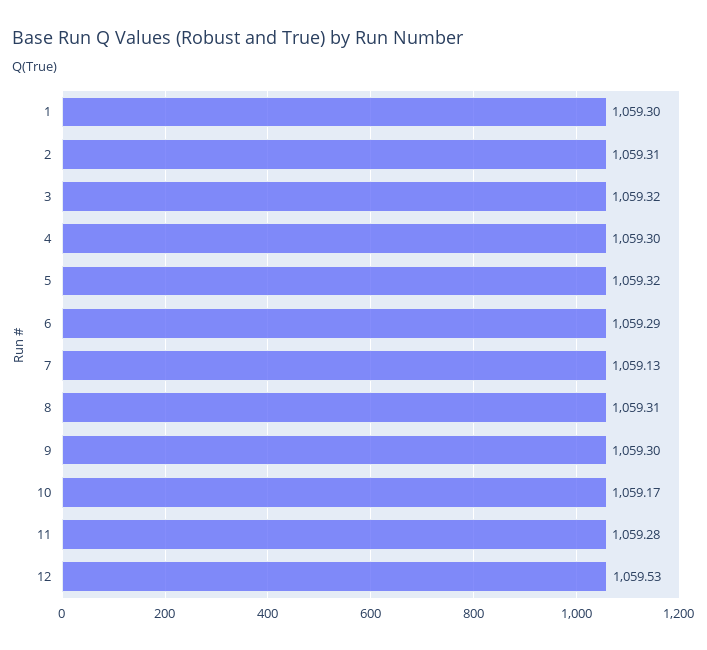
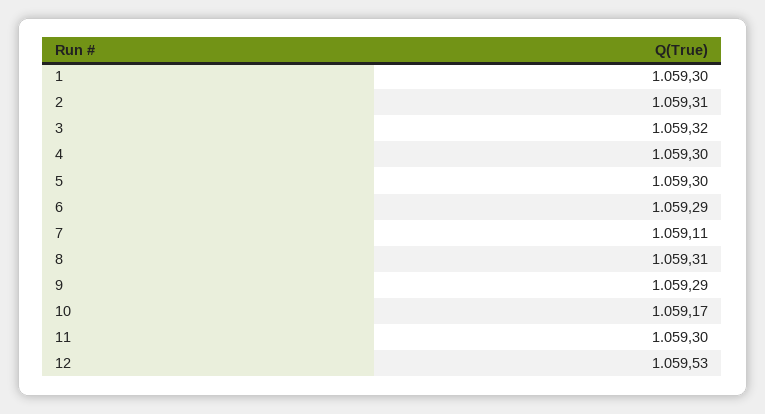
  {
    "1": 1059.3,
    "2": 1059.31,
    "3": 1059.32,
    "4": 1059.3,
-   "5": 1059.32,
+   "5": 1059.3,
    "6": 1059.29,
-   "7": 1059.13,
+   "7": 1059.11,
    "8": 1059.31,
-   "9": 1059.3,
+   "9": 1059.29,
    "10": 1059.17,
-   "11": 1059.28,
+   "11": 1059.3,
    "12": 1059.53
  }

